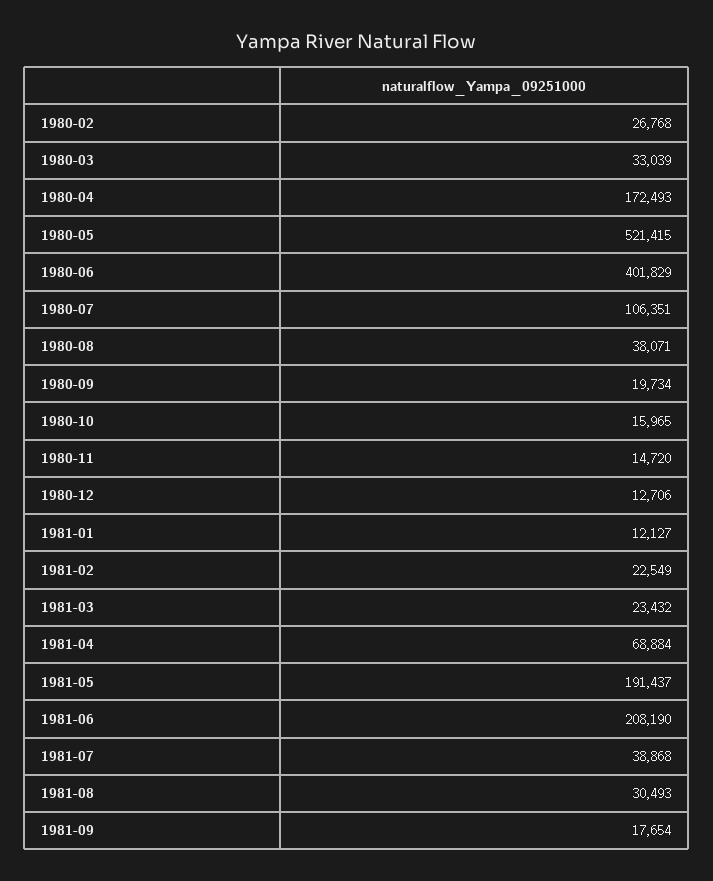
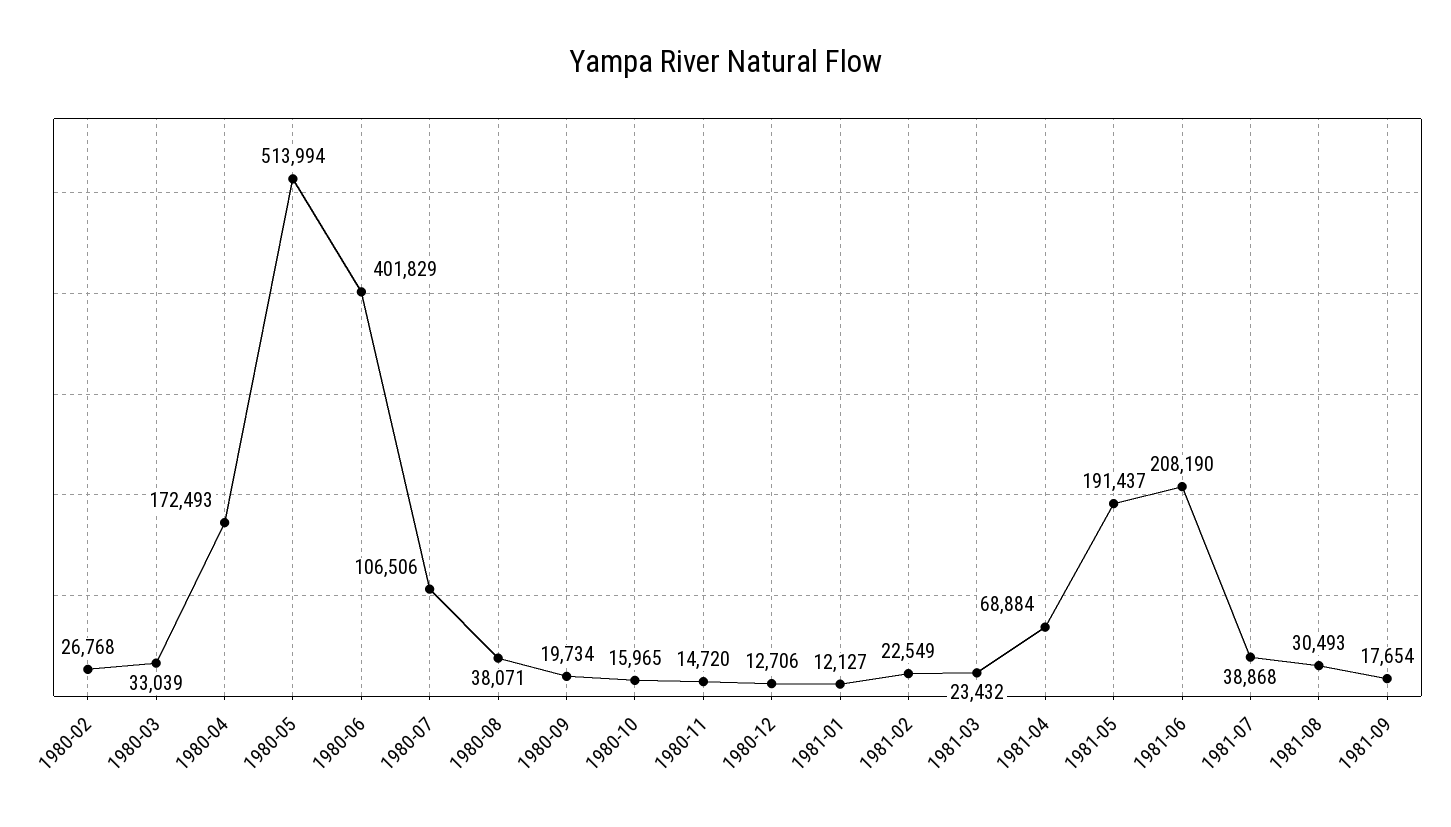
  {
    "1980-02": 26768,
    "1980-03": 33039,
    "1980-04": 172493,
-   "1980-05": 521415,
+   "1980-05": 513994,
    "1980-06": 401829,
-   "1980-07": 106351,
+   "1980-07": 106506,
    "1980-08": 38071,
    "1980-09": 19734,
    "1980-10": 15965,
    "1980-11": 14720,
    "1980-12": 12706,
    "1981-01": 12127,
    "1981-02": 22549,
    "1981-03": 23432,
    "1981-04": 68884,
    "1981-05": 191437,
    "1981-06": 208190,
    "1981-07": 38868,
    "1981-08": 30493,
    "1981-09": 17654
  }

